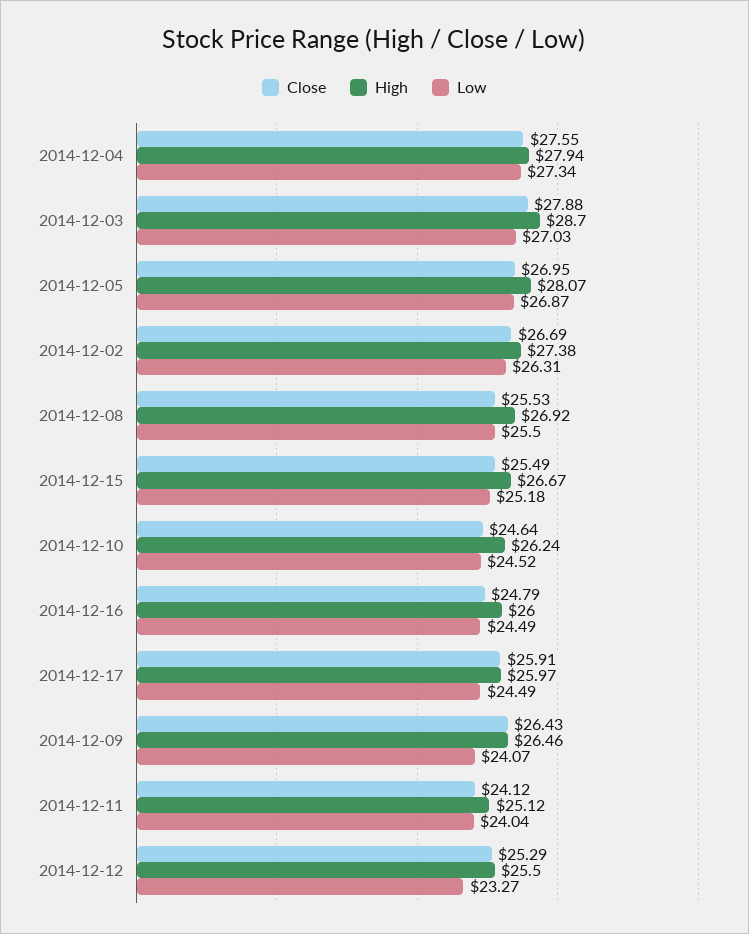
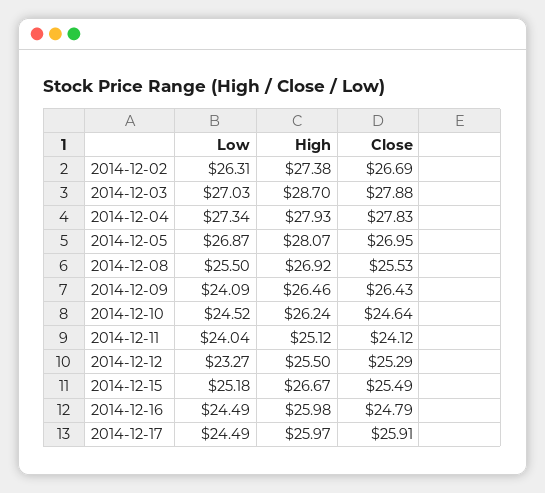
  {
    "Close": {
-     "2014-12-04": 27.55,
+     "2014-12-04": 27.83,
      "2014-12-03": 27.88,
      "2014-12-05": 26.95,
      "2014-12-02": 26.69,
      "2014-12-08": 25.53,
      "2014-12-15": 25.49,
      "2014-12-10": 24.64,
      "2014-12-16": 24.79,
      "2014-12-17": 25.91,
      "2014-12-09": 26.43,
      "2014-12-11": 24.12,
      "2014-12-12": 25.29
    },
    "High": {
-     "2014-12-04": 27.94,
+     "2014-12-04": 27.93,
      "2014-12-03": 28.7,
      "2014-12-05": 28.07,
      "2014-12-02": 27.38,
      "2014-12-08": 26.92,
      "2014-12-15": 26.67,
      "2014-12-10": 26.24,
-     "2014-12-16": 26,
+     "2014-12-16": 25.98,
      "2014-12-17": 25.97,
      "2014-12-09": 26.46,
      "2014-12-11": 25.12,
      "2014-12-12": 25.5
    },
    "Low": {
      "2014-12-04": 27.34,
      "2014-12-03": 27.03,
      "2014-12-05": 26.87,
      "2014-12-02": 26.31,
      "2014-12-08": 25.5,
      "2014-12-15": 25.18,
      "2014-12-10": 24.52,
      "2014-12-16": 24.49,
      "2014-12-17": 24.49,
-     "2014-12-09": 24.07,
+     "2014-12-09": 24.09,
      "2014-12-11": 24.04,
      "2014-12-12": 23.27
    }
  }

